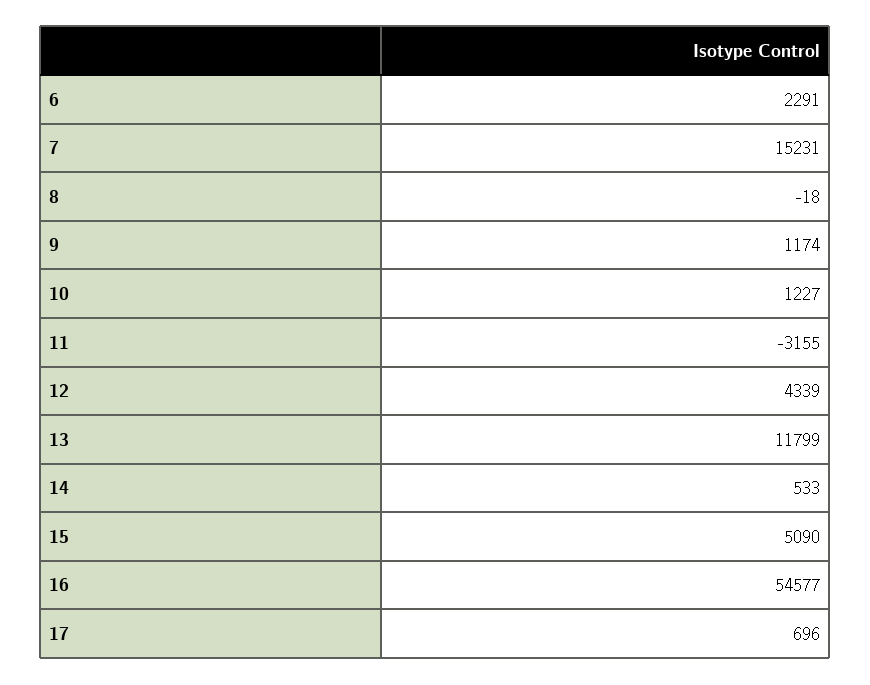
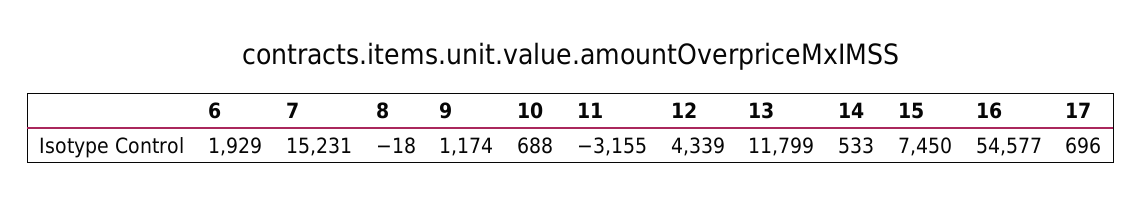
  {
-   "6": 2291,
+   "6": 1929,
    "7": 15231,
    "8": -18,
    "9": 1174,
-   "10": 1227,
+   "10": 688,
    "11": -3155,
    "12": 4339,
    "13": 11799,
    "14": 533,
-   "15": 5090,
+   "15": 7450,
    "16": 54577,
    "17": 696
  }

